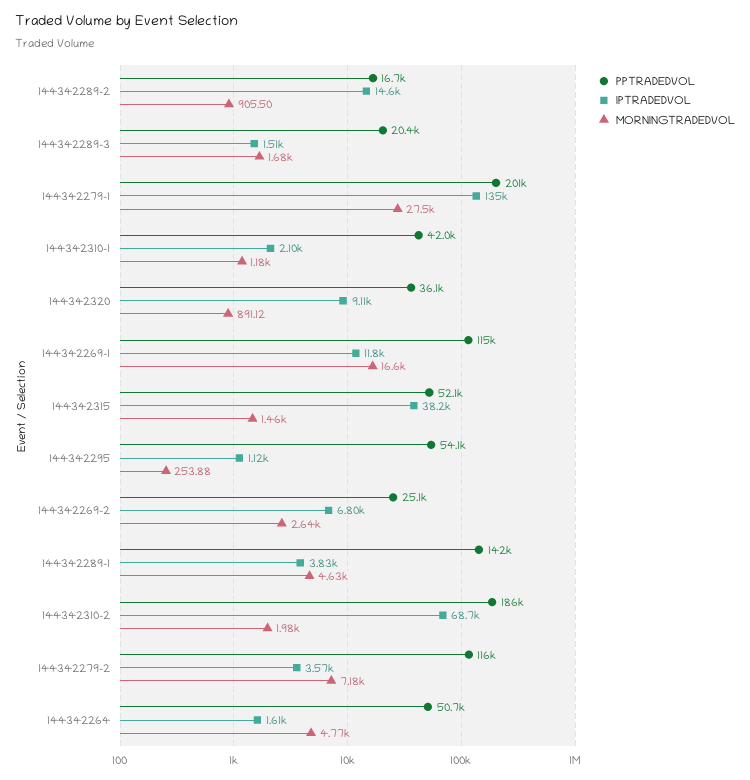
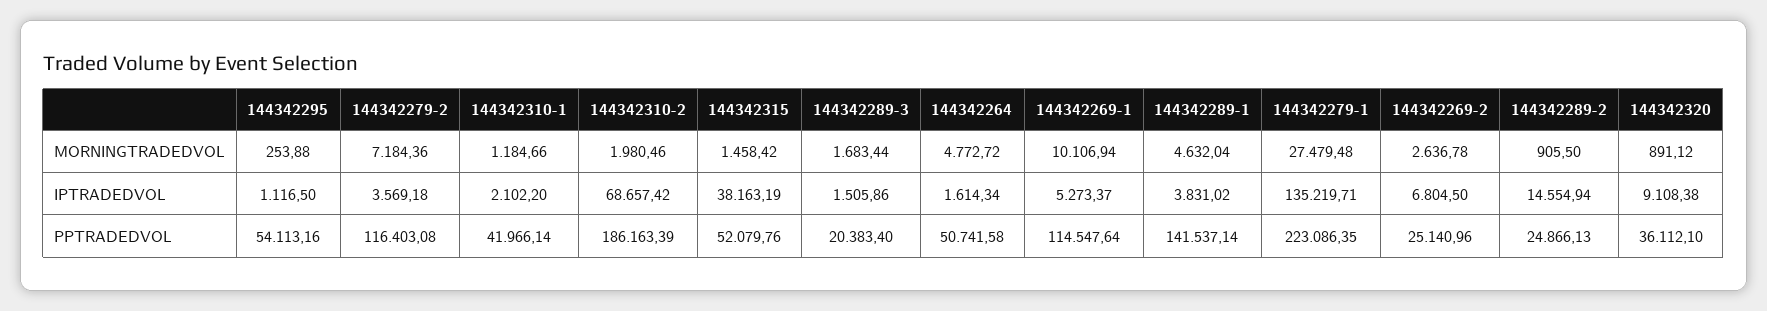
  {
    "PPTRADEDVOL": {
-     "144342289-2": 16700,
+     "144342289-2": 24866.13,
      "144342289-3": 20383.4,
-     "144342279-1": 201000,
+     "144342279-1": 223086.35,
      "144342310-1": 41966.14,
      "144342320": 36112.1,
      "144342269-1": 114547.64,
      "144342315": 52079.76,
      "144342295": 54113.16,
      "144342269-2": 25140.96,
      "144342289-1": 141537.14,
      "144342310-2": 186163.39,
      "144342279-2": 116403.08,
      "144342264": 50741.58
    },
    "IPTRADEDVOL": {
      "144342289-2": 14554.94,
      "144342289-3": 1505.86,
      "144342279-1": 135219.71,
      "144342310-1": 2102.2,
      "144342320": 9108.38,
-     "144342269-1": 11800,
+     "144342269-1": 5273.37,
      "144342315": 38163.19,
      "144342295": 1116.5,
      "144342269-2": 6804.5,
      "144342289-1": 3831.02,
      "144342310-2": 68657.42,
      "144342279-2": 3569.18,
      "144342264": 1614.34
    },
    "MORNINGTRADEDVOL": {
      "144342289-2": 905.5,
      "144342289-3": 1683.44,
      "144342279-1": 27479.48,
      "144342310-1": 1184.66,
      "144342320": 891.12,
-     "144342269-1": 16600,
+     "144342269-1": 10106.94,
      "144342315": 1458.42,
      "144342295": 253.88,
      "144342269-2": 2636.78,
      "144342289-1": 4632.04,
      "144342310-2": 1980.46,
      "144342279-2": 7184.36,
      "144342264": 4772.72
    }
  }

